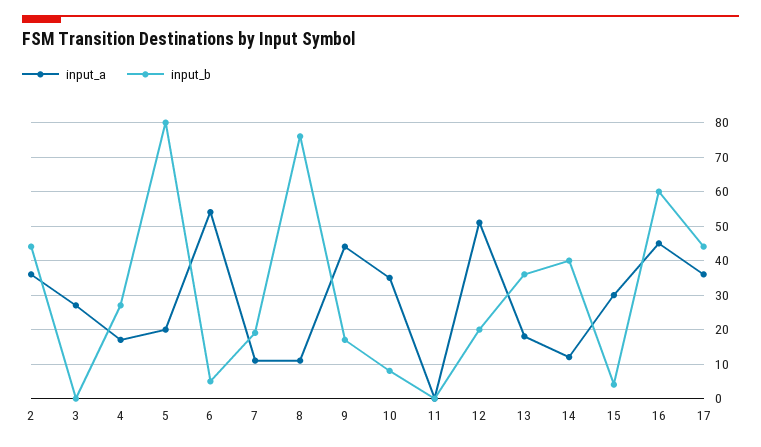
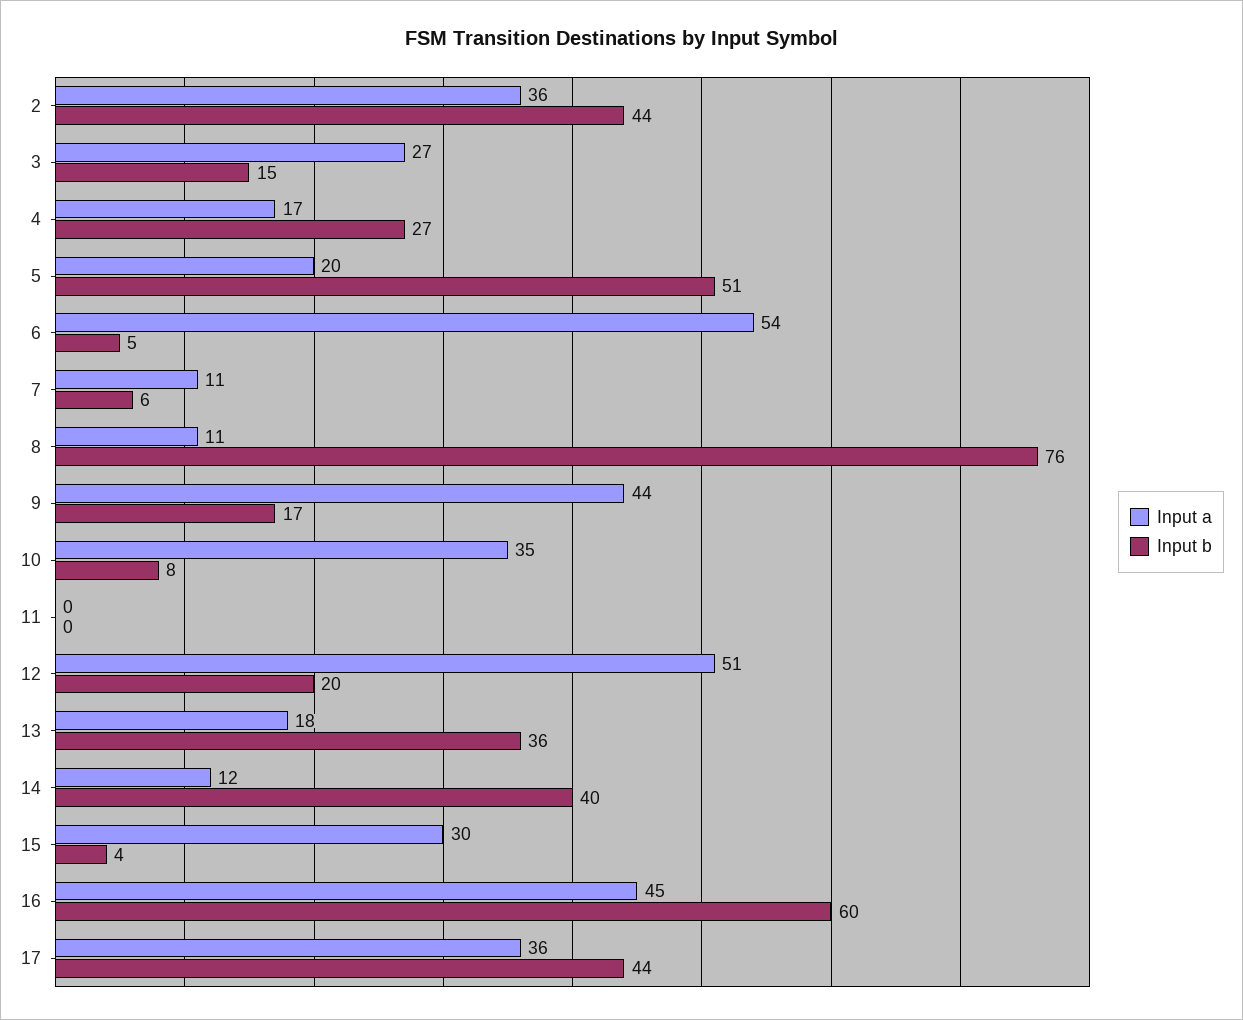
  {
    "input_a": {
      "2": 36,
      "3": 27,
      "4": 17,
      "5": 20,
      "6": 54,
      "7": 11,
      "8": 11,
      "9": 44,
      "10": 35,
      "11": 0,
      "12": 51,
      "13": 18,
      "14": 12,
      "15": 30,
      "16": 45,
      "17": 36
    },
    "input_b": {
      "2": 44,
-     "3": 0,
+     "3": 15,
      "4": 27,
-     "5": 80,
+     "5": 51,
      "6": 5,
-     "7": 20,
+     "7": 6,
      "8": 76,
      "9": 17,
      "10": 8,
      "11": 0,
      "12": 20,
      "13": 36,
      "14": 40,
      "15": 4,
      "16": 60,
      "17": 44
    }
  }

